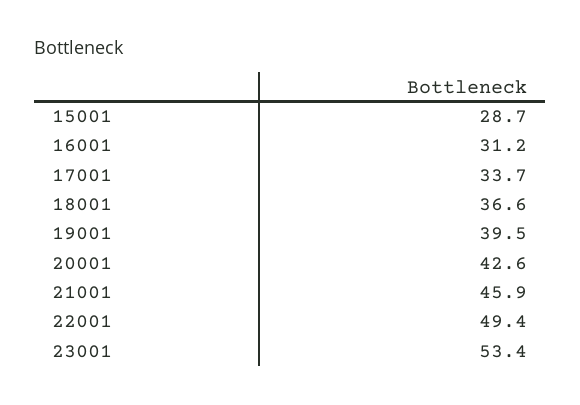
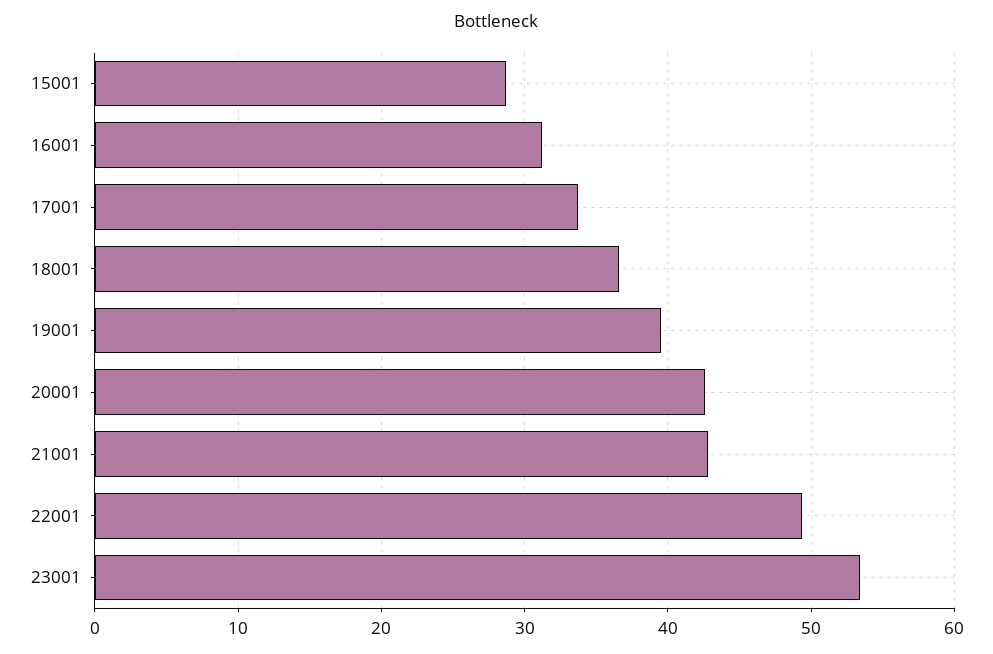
  {
    "15001": 28.7,
    "16001": 31.2,
    "17001": 33.7,
    "18001": 36.6,
    "19001": 39.5,
    "20001": 42.6,
-   "21001": 45.9,
+   "21001": 43,
    "22001": 49.4,
    "23001": 53.4
  }

